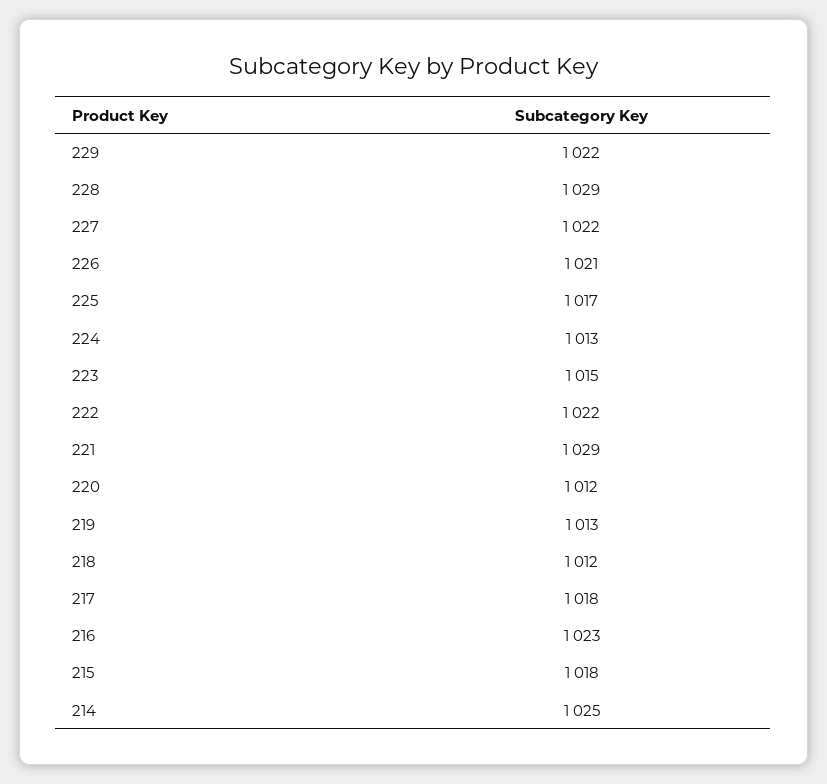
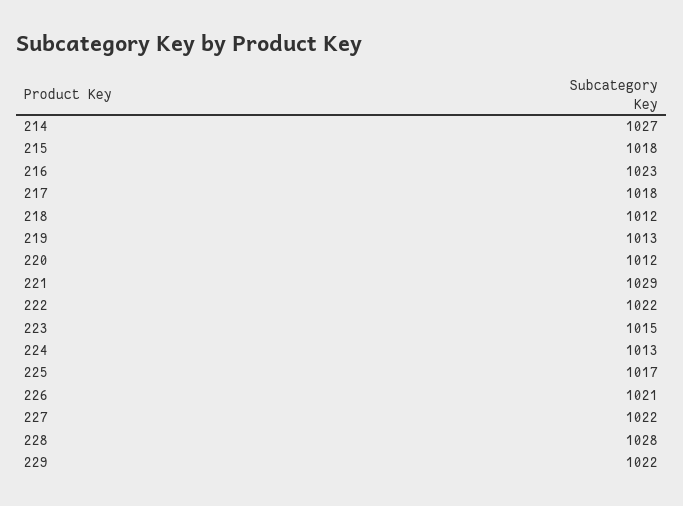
  {
    "229": 1022,
-   "228": 1029,
+   "228": 1028,
    "227": 1022,
    "226": 1021,
    "225": 1017,
    "224": 1013,
    "223": 1015,
    "222": 1022,
    "221": 1029,
    "220": 1012,
    "219": 1013,
    "218": 1012,
    "217": 1018,
    "216": 1023,
    "215": 1018,
-   "214": 1025
+   "214": 1027
  }

